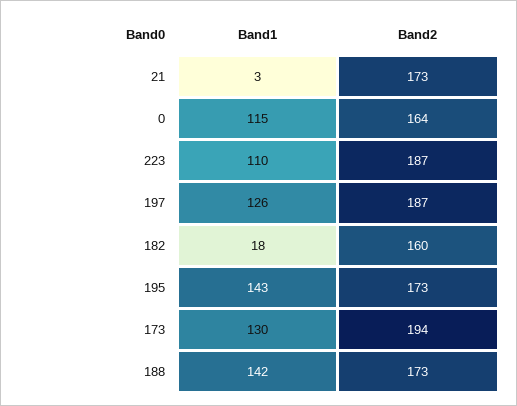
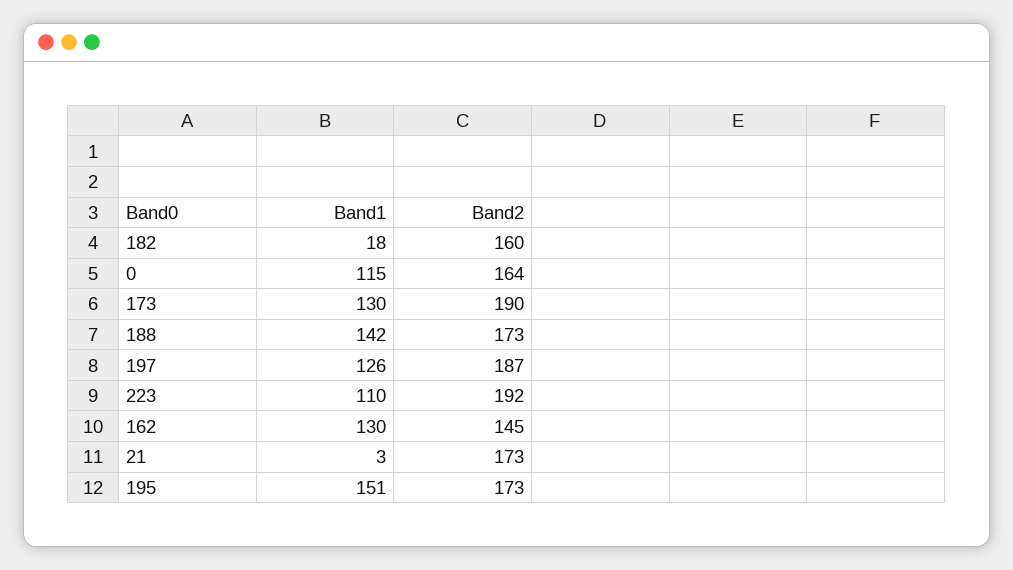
  {
    "Band1": {
      "21": 3,
      "0": 115,
      "223": 110,
      "197": 126,
      "182": 18,
-     "195": 143,
+     "195": 151,
      "173": 130,
-     "188": 142
+     "188": 142,
+     "162": 130
    },
    "Band2": {
      "21": 173,
      "0": 164,
-     "223": 187,
+     "223": 192,
      "197": 187,
      "182": 160,
      "195": 173,
-     "173": 194,
+     "173": 190,
-     "188": 173
+     "188": 173,
+     "162": 145
    }
  }

